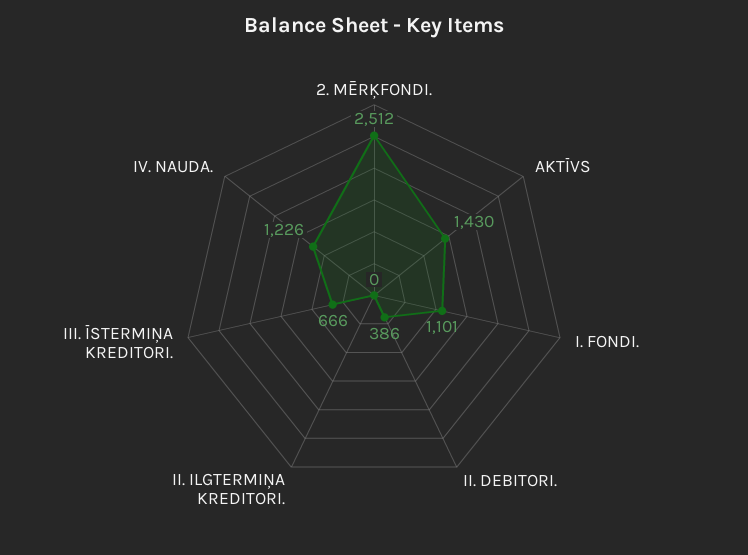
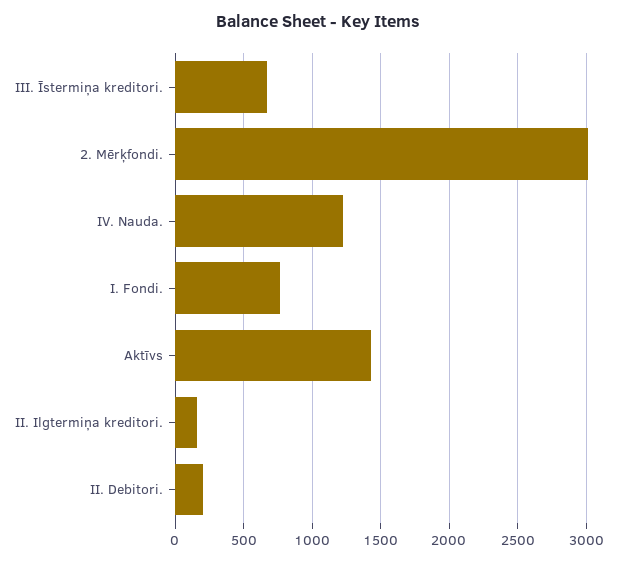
  {
-   "2. MĒRĶFONDI.": 2512,
+   "2. MĒRĶFONDI.": 3000,
    "AKTĪVS": 1430,
-   "I. FONDI.": 1101,
+   "I. FONDI.": 750,
-   "II. DEBITORI.": 386,
+   "II. DEBITORI.": 200,
-   "II. ILGTERMIŅA KREDITORI.": 0,
+   "II. ILGTERMIŅA KREDITORI.": 150,
    "III. ĪSTERMIŅA KREDITORI.": 666,
    "IV. NAUDA.": 1226
  }

